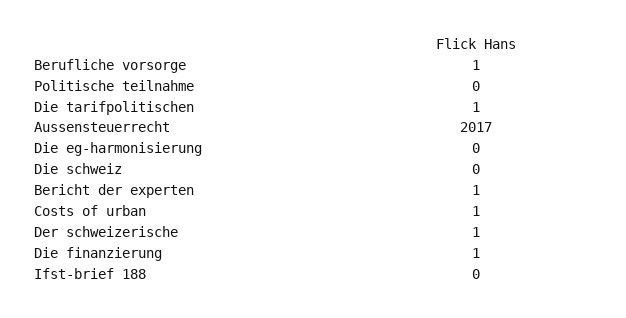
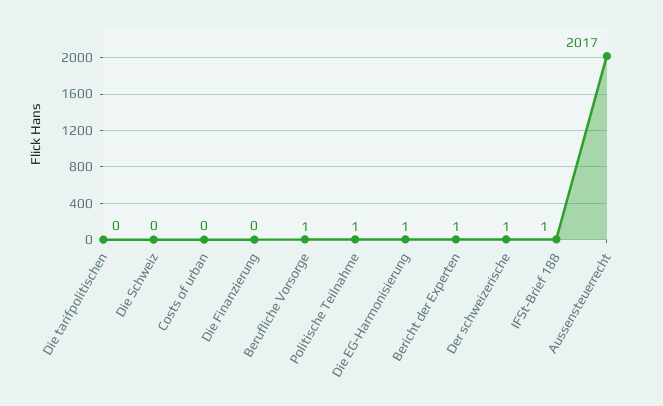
  {
    "Berufliche vorsorge": 1,
-   "Politische teilnahme": 0,
+   "Politische teilnahme": 1,
-   "Die tarifpolitischen": 1,
+   "Die tarifpolitischen": 0,
    "Aussensteuerrecht": 2017,
-   "Die eg-harmonisierung": 0,
+   "Die eg-harmonisierung": 1,
    "Die schweiz": 0,
    "Bericht der experten": 1,
-   "Costs of urban": 1,
+   "Costs of urban": 0,
    "Der schweizerische": 1,
-   "Die finanzierung": 1,
+   "Die finanzierung": 0,
-   "Ifst-brief 188": 0
+   "Ifst-brief 188": 1
  }

